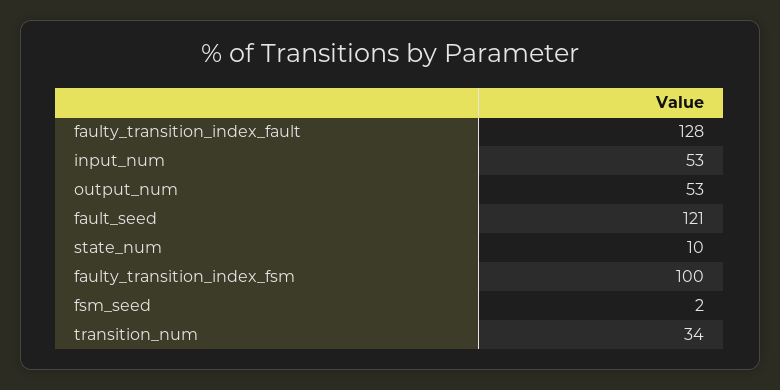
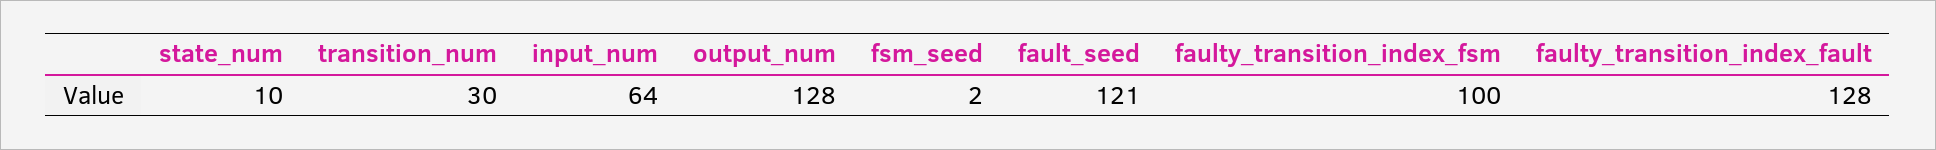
  {
    "faulty_transition_index_fault": 128,
-   "input_num": 53,
+   "input_num": 64,
-   "output_num": 53,
+   "output_num": 128,
    "fault_seed": 121,
    "state_num": 10,
    "faulty_transition_index_fsm": 100,
    "fsm_seed": 2,
-   "transition_num": 34
+   "transition_num": 30
  }

